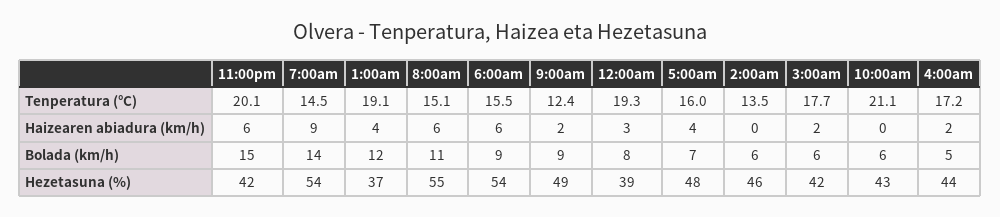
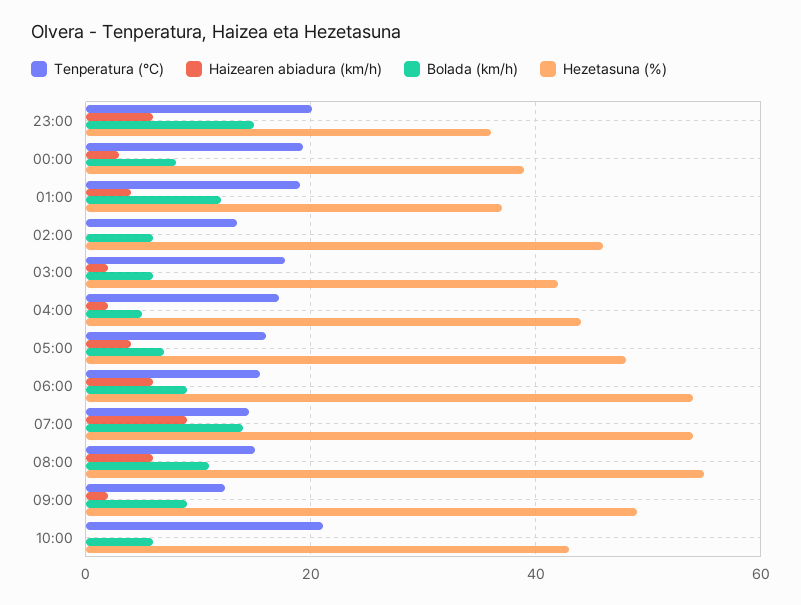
  {
    "Tenperatura (°C)": {
      "11:00pm": 20.1,
      "7:00am": 14.5,
      "1:00am": 19.1,
      "8:00am": 15.1,
      "6:00am": 15.5,
      "9:00am": 12.4,
      "12:00am": 19.3,
      "5:00am": 16,
      "2:00am": 13.5,
      "3:00am": 17.7,
      "10:00am": 21.1,
      "4:00am": 17.2
    },
    "Haizearen abiadura (km/h)": {
      "11:00pm": 6,
      "7:00am": 9,
      "1:00am": 4,
      "8:00am": 6,
      "6:00am": 6,
      "9:00am": 2,
      "12:00am": 3,
      "5:00am": 4,
      "2:00am": 0,
      "3:00am": 2,
      "10:00am": 0,
      "4:00am": 2
    },
    "Bolada (km/h)": {
      "11:00pm": 15,
      "7:00am": 14,
      "1:00am": 12,
      "8:00am": 11,
      "6:00am": 9,
      "9:00am": 9,
      "12:00am": 8,
      "5:00am": 7,
      "2:00am": 6,
      "3:00am": 6,
      "10:00am": 6,
      "4:00am": 5
    },
    "Hezetasuna (%)": {
-     "11:00pm": 42,
+     "11:00pm": 36,
      "7:00am": 54,
      "1:00am": 37,
      "8:00am": 55,
      "6:00am": 54,
      "9:00am": 49,
      "12:00am": 39,
      "5:00am": 48,
      "2:00am": 46,
      "3:00am": 42,
      "10:00am": 43,
      "4:00am": 44
    }
  }

